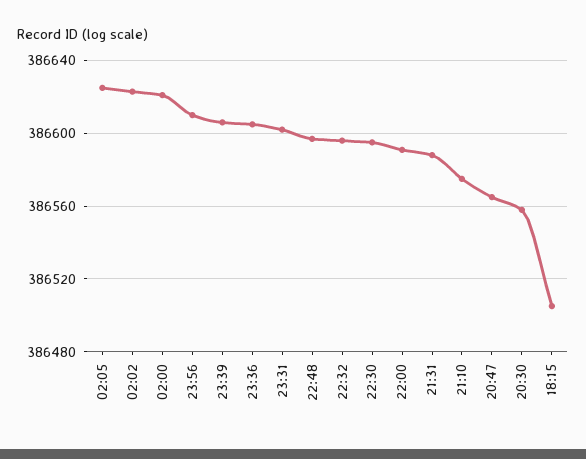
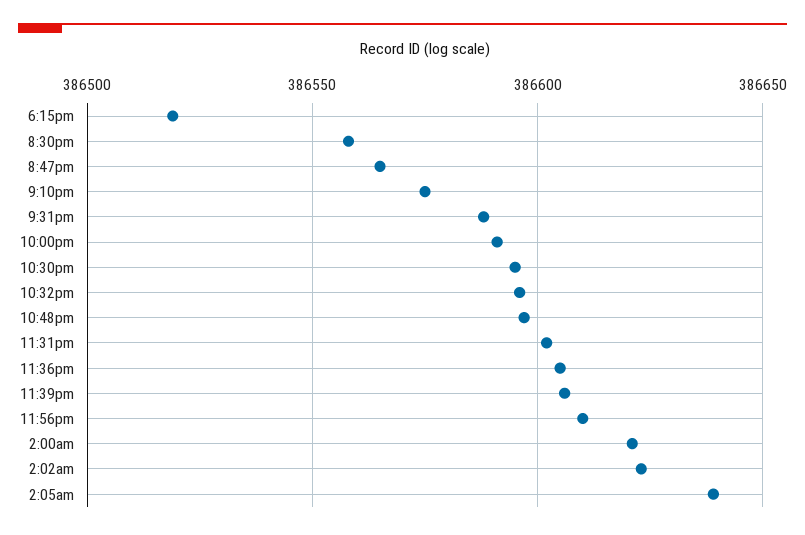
  {
-   "02:05": 386625,
+   "02:05": 386640,
    "02:02": 386625,
    "02:00": 386620,
    "23:56": 386610,
    "23:39": 386605,
    "23:36": 386605,
    "23:31": 386600,
    "22:48": 386595,
    "22:32": 386595,
    "22:30": 386595,
    "22:00": 386590,
    "21:31": 386590,
    "21:10": 386575,
    "20:47": 386565,
    "20:30": 386560,
-   "18:15": 386505
+   "18:15": 386520
  }

